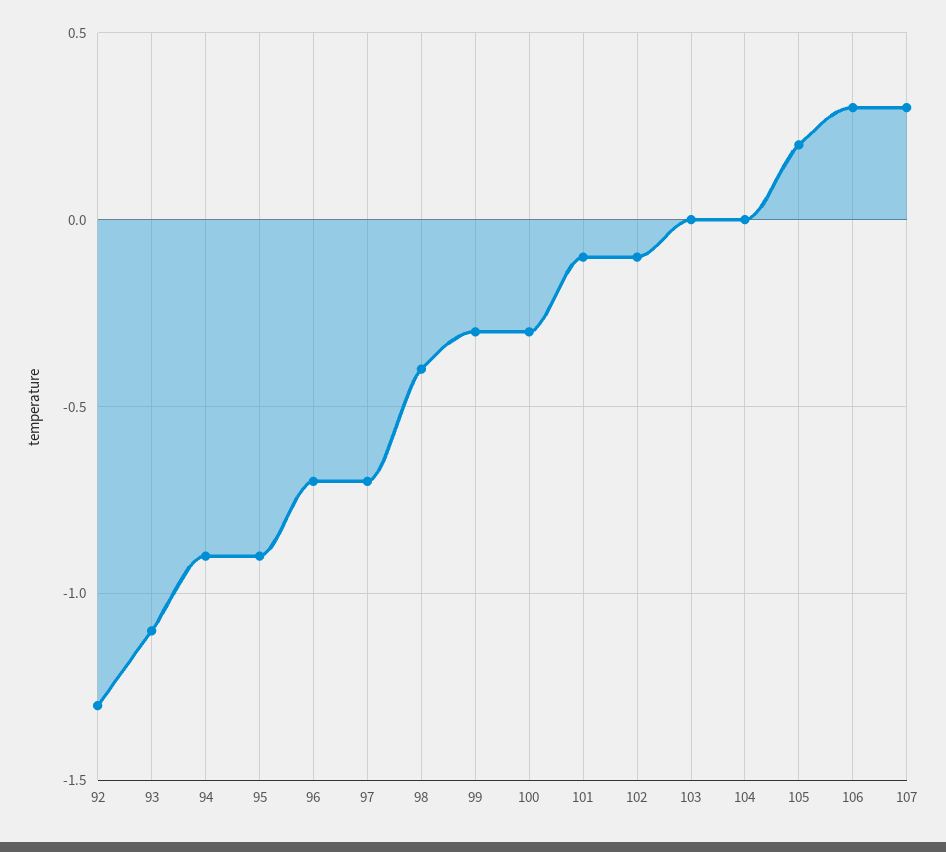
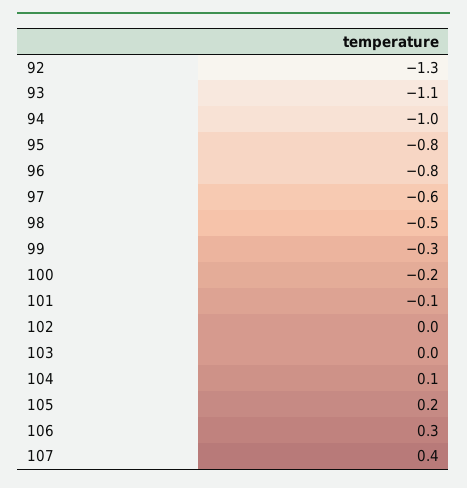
  {
    "92": -1.3,
    "93": -1.1,
-   "94": -0.9,
+   "94": -1,
-   "95": -0.9,
+   "95": -0.8,
-   "96": -0.7,
+   "96": -0.8,
-   "97": -0.7,
+   "97": -0.6,
-   "98": -0.4,
+   "98": -0.5,
    "99": -0.3,
-   "100": -0.3,
+   "100": -0.2,
    "101": -0.1,
-   "102": -0.1,
+   "102": 0,
    "103": 0,
-   "104": 0,
+   "104": 0.1,
    "105": 0.2,
    "106": 0.3,
-   "107": 0.3
+   "107": 0.4
  }

